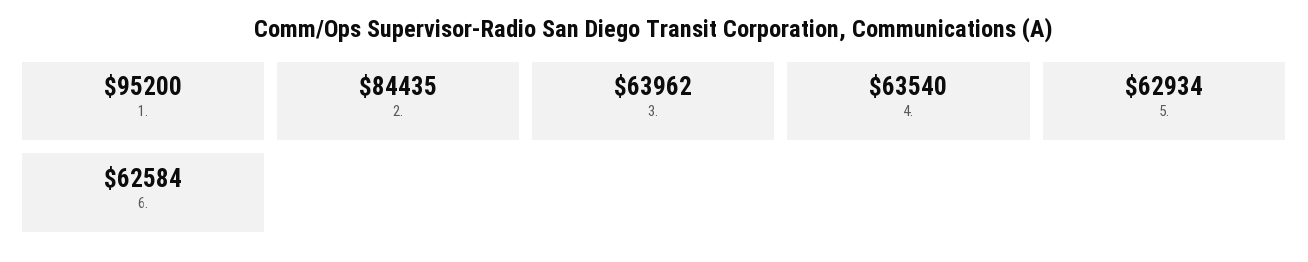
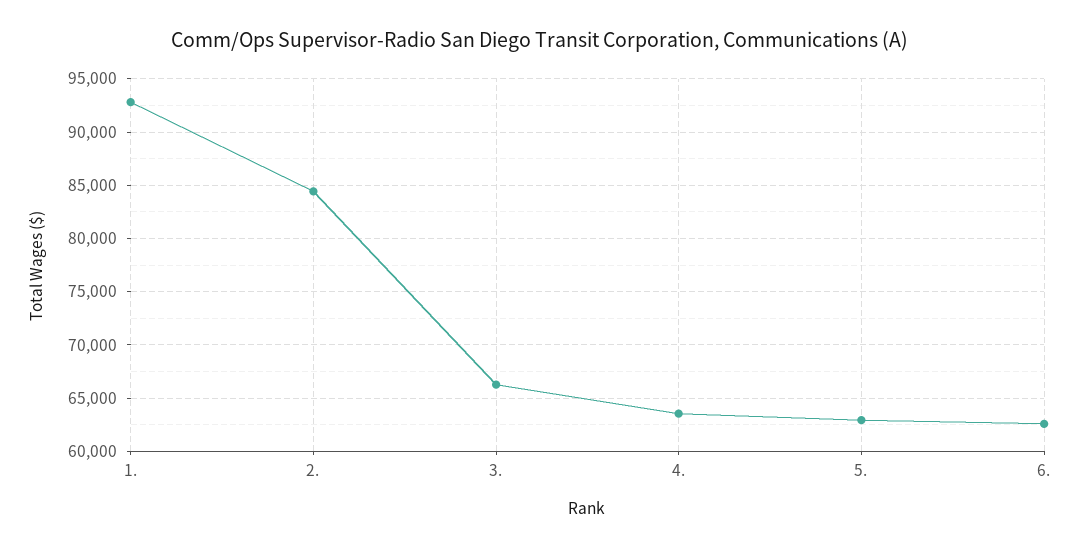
  {
-   "1.": 95200,
+   "1.": 93000,
    "2.": 84435,
-   "3.": 63962,
+   "3.": 66000,
    "4.": 63540,
    "5.": 62934,
    "6.": 62584
  }

